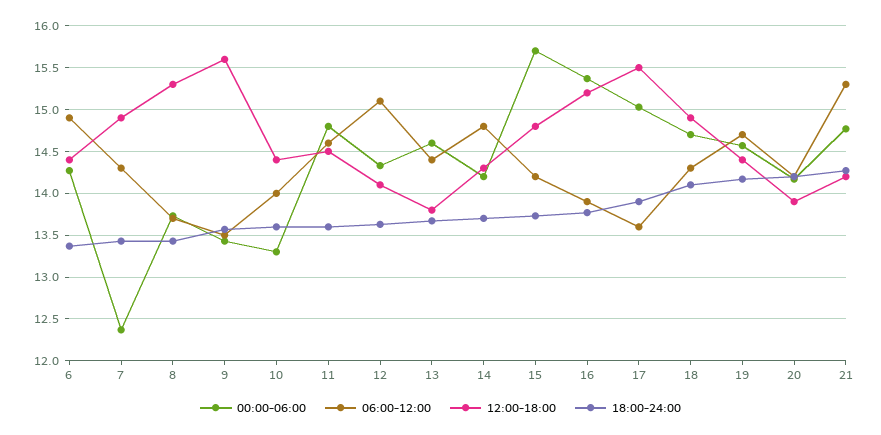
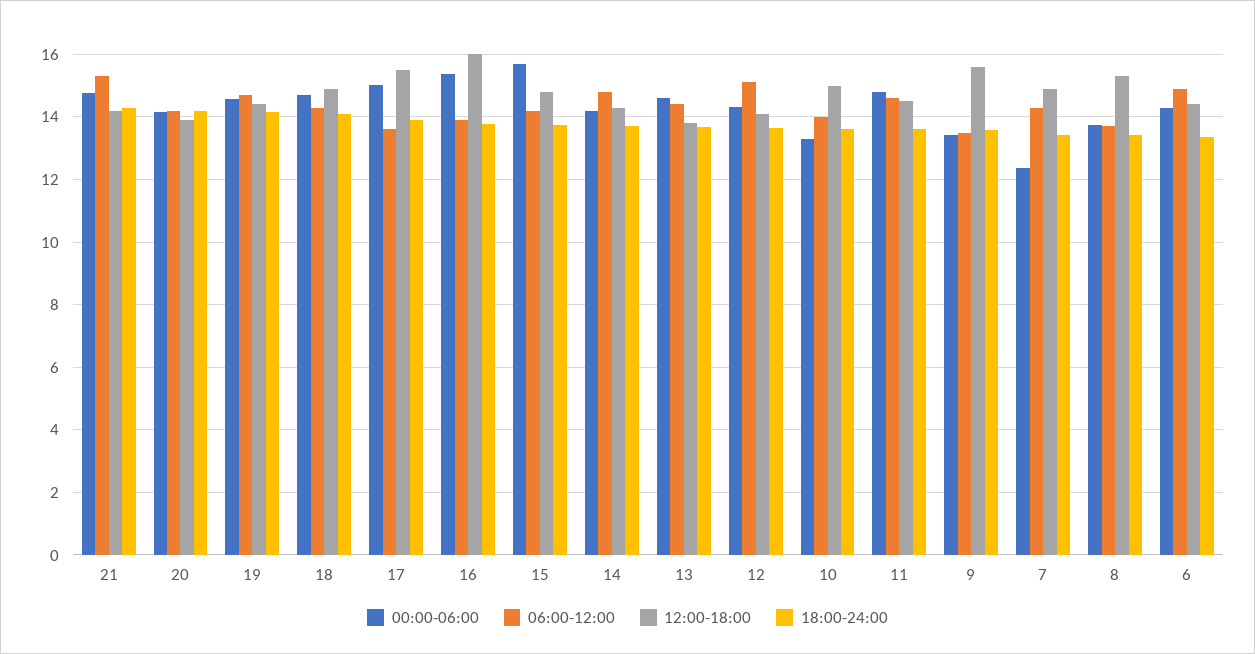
  {
    "00:00-06:00": {
      "6": 14.3,
      "7": 12.4,
      "8": 13.7,
      "9": 13.4,
      "10": 13.3,
      "11": 14.8,
      "12": 14.3,
      "13": 14.6,
      "14": 14.2,
      "15": 15.7,
      "16": 15.4,
      "17": 15,
      "18": 14.7,
      "19": 14.6,
      "20": 14.2,
      "21": 14.8
    },
    "06:00-12:00": {
      "6": 14.9,
      "7": 14.3,
      "8": 13.7,
      "9": 13.5,
      "10": 14,
      "11": 14.6,
      "12": 15.1,
      "13": 14.4,
      "14": 14.8,
      "15": 14.2,
      "16": 13.9,
      "17": 13.6,
      "18": 14.3,
      "19": 14.7,
      "20": 14.2,
      "21": 15.3
    },
    "12:00-18:00": {
      "6": 14.4,
      "7": 14.9,
      "8": 15.3,
      "9": 15.6,
-     "10": 14.4,
+     "10": 15,
      "11": 14.5,
      "12": 14.1,
      "13": 13.8,
      "14": 14.3,
      "15": 14.8,
-     "16": 15.2,
+     "16": 16,
      "17": 15.5,
      "18": 14.9,
      "19": 14.4,
      "20": 13.9,
      "21": 14.2
    },
    "18:00-24:00": {
      "6": 13.4,
      "7": 13.4,
      "8": 13.4,
      "9": 13.6,
      "10": 13.6,
      "11": 13.6,
      "12": 13.6,
      "13": 13.7,
      "14": 13.7,
      "15": 13.7,
      "16": 13.8,
      "17": 13.9,
      "18": 14.1,
      "19": 14.2,
      "20": 14.2,
      "21": 14.3
    }
  }

